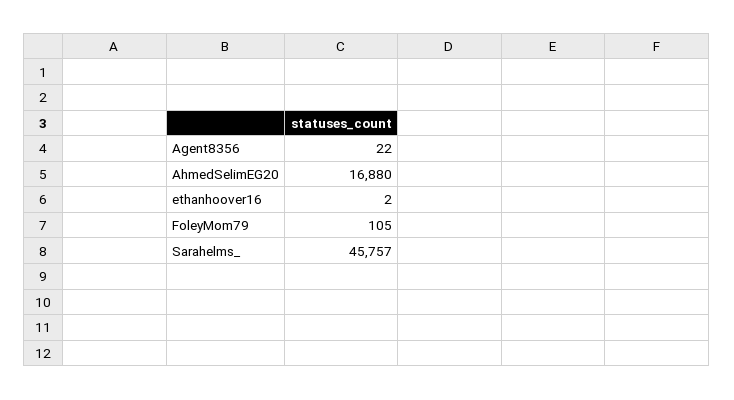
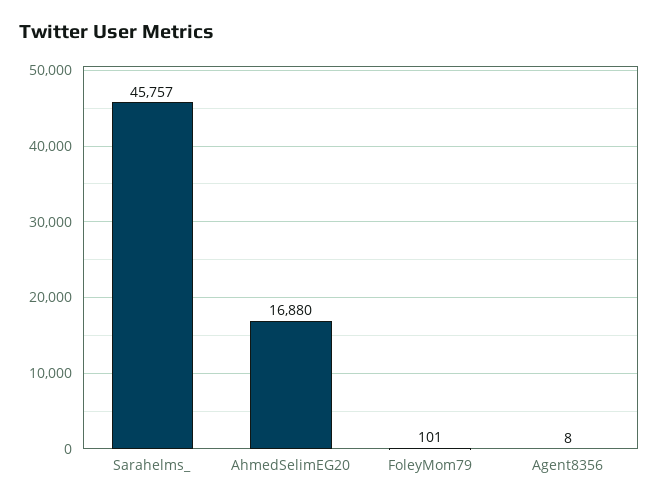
  {
-   "Agent8356": 22,
+   "Agent8356": 8,
    "AhmedSelimEG20": 16880,
-   "ethanhoover16": 2,
-   "FoleyMom79": 105,
+   "FoleyMom79": 101,
    "Sarahelms_": 45757
  }

